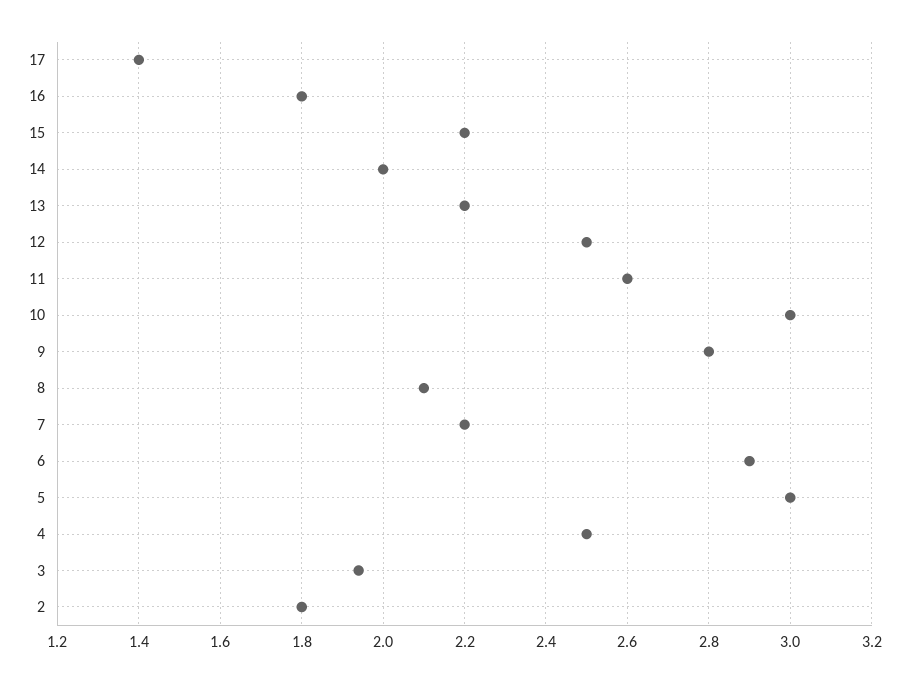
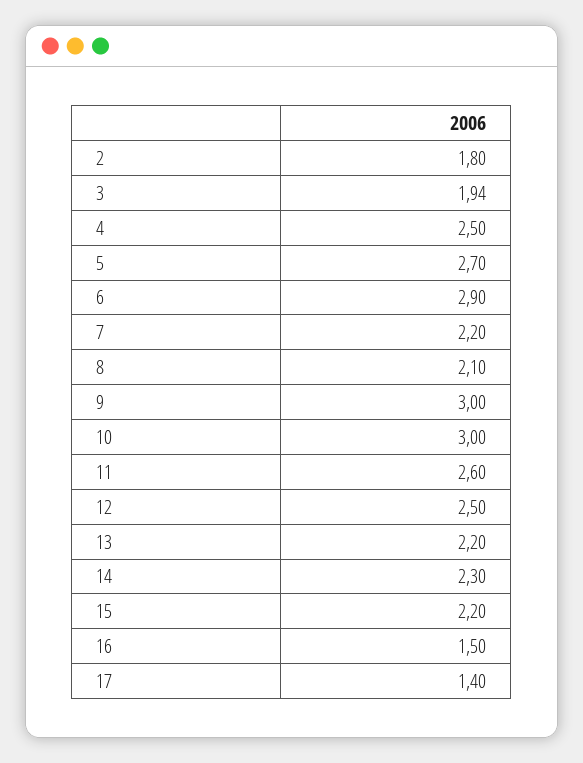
  {
    "17": 1.4,
-   "16": 1.8,
+   "16": 1.5,
    "15": 2.2,
-   "14": 2,
+   "14": 2.3,
    "13": 2.2,
    "12": 2.5,
    "11": 2.6,
    "10": 3,
-   "9": 2.8,
+   "9": 3,
    "8": 2.1,
    "7": 2.2,
    "6": 2.9,
-   "5": 3,
+   "5": 2.7,
    "4": 2.5,
    "3": 1.94,
    "2": 1.8
  }

